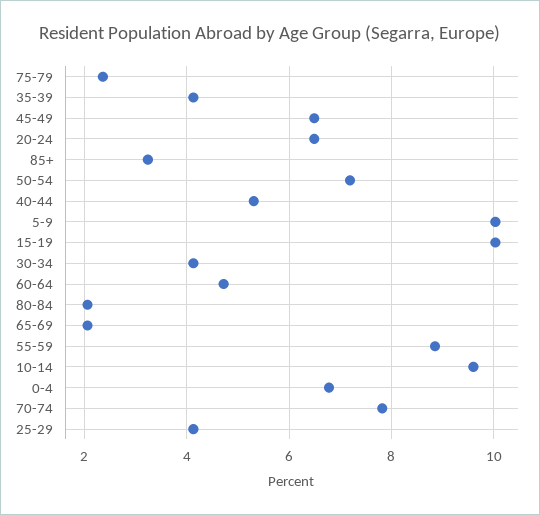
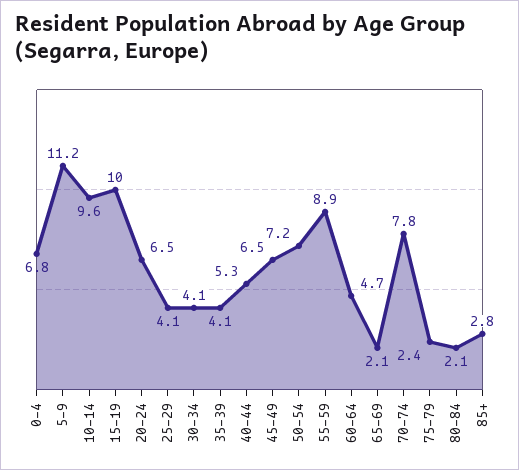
  {
    "75-79": 2.4,
    "35-39": 4.1,
    "45-49": 6.5,
    "20-24": 6.5,
-   "85+": 3.2,
+   "85+": 2.8,
    "50-54": 7.2,
    "40-44": 5.3,
-   "5-9": 10,
+   "5-9": 11.2,
    "15-19": 10,
    "30-34": 4.1,
    "60-64": 4.7,
    "80-84": 2.1,
    "65-69": 2.1,
    "55-59": 8.9,
    "10-14": 9.6,
    "0-4": 6.8,
    "70-74": 7.8,
    "25-29": 4.1
  }

